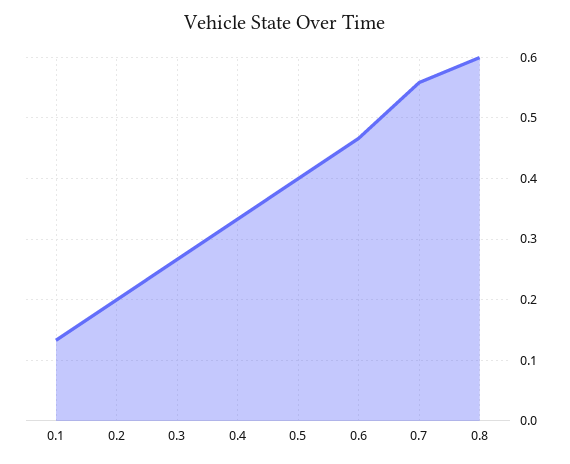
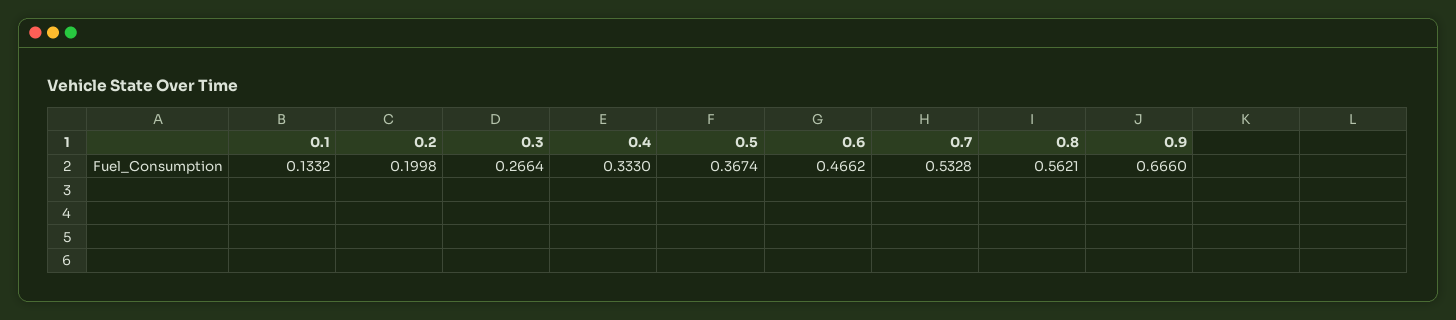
  {
    "0.1": 0.1332,
    "0.2": 0.1998,
    "0.3": 0.2664,
    "0.4": 0.333,
-   "0.5": 0.4,
+   "0.5": 0.3674,
    "0.6": 0.4662,
-   "0.7": 0.56,
+   "0.7": 0.5328,
-   "0.8": 0.6
+   "0.8": 0.5621,
+   "0.9": 0.666
  }

